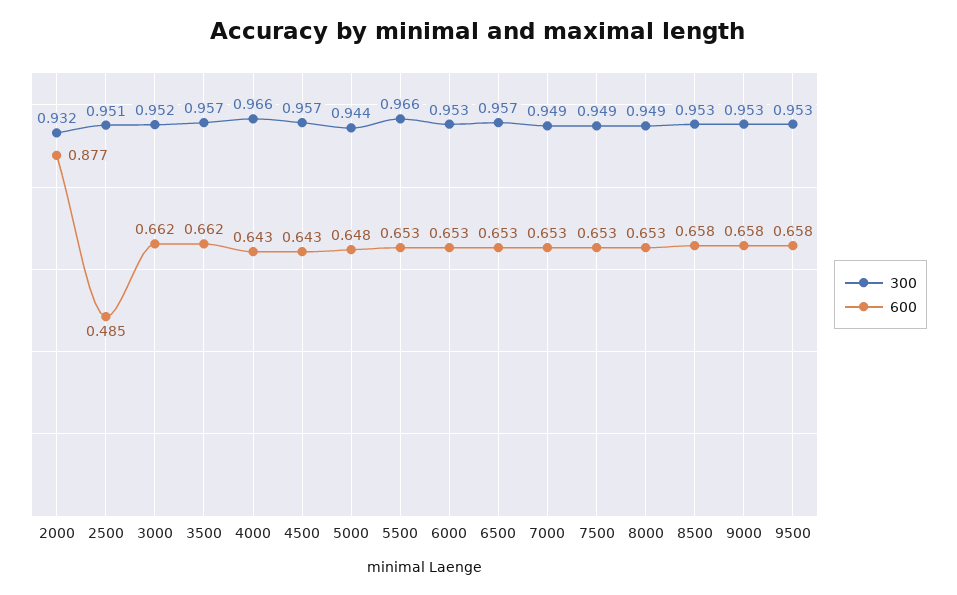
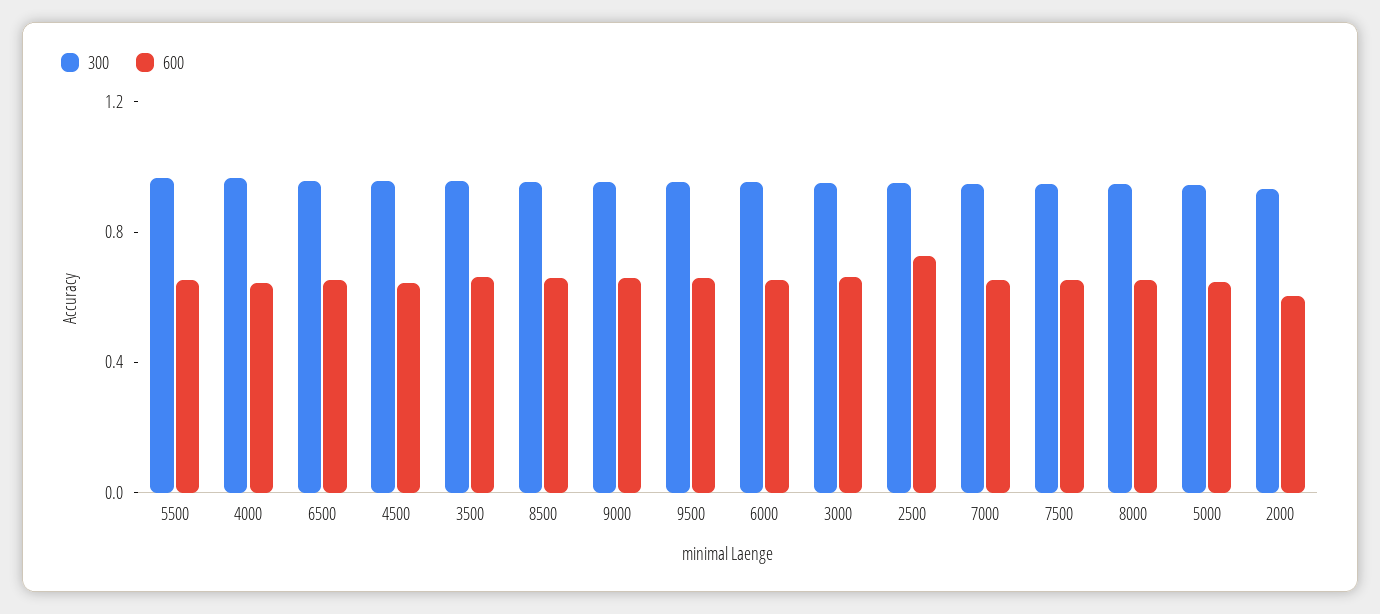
  {
    "300": {
      "2000": 0.932,
      "2500": 0.951,
      "3000": 0.952,
      "3500": 0.957,
      "4000": 0.966,
      "4500": 0.957,
      "5000": 0.944,
      "5500": 0.966,
      "6000": 0.953,
      "6500": 0.957,
      "7000": 0.949,
      "7500": 0.949,
      "8000": 0.949,
      "8500": 0.953,
      "9000": 0.953,
      "9500": 0.953
    },
    "600": {
-     "2000": 0.877,
+     "2000": 0.6,
-     "2500": 0.485,
+     "2500": 0.7,
      "3000": 0.662,
      "3500": 0.662,
      "4000": 0.643,
      "4500": 0.643,
      "5000": 0.648,
      "5500": 0.653,
      "6000": 0.653,
      "6500": 0.653,
      "7000": 0.653,
      "7500": 0.653,
      "8000": 0.653,
      "8500": 0.658,
      "9000": 0.658,
      "9500": 0.658
    }
  }

